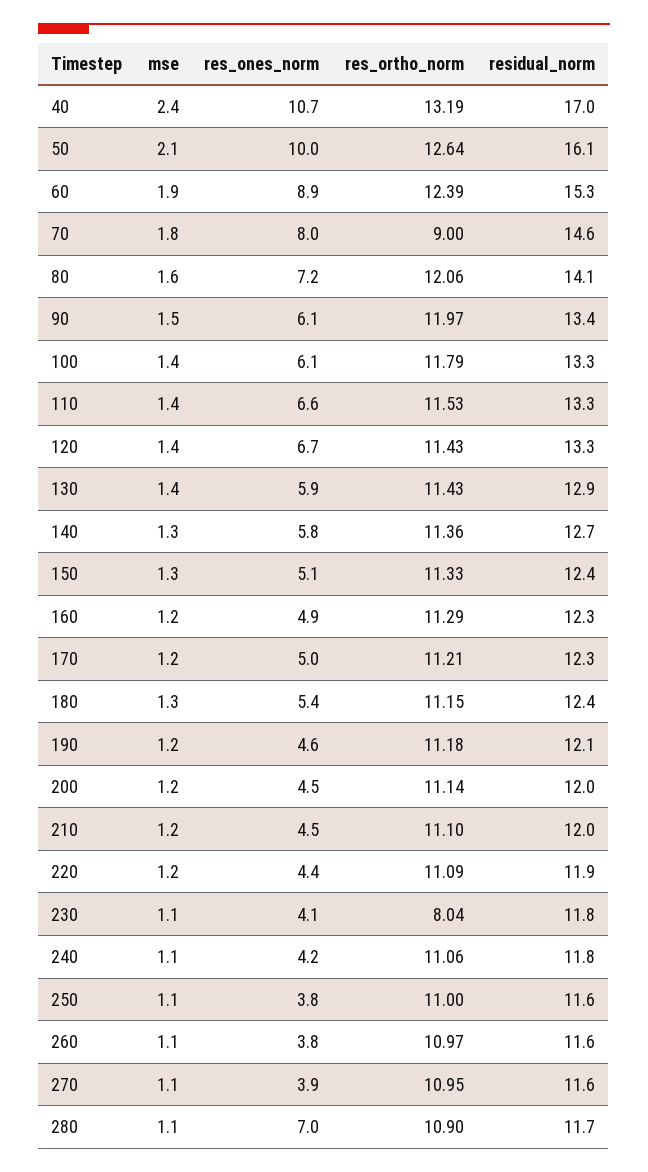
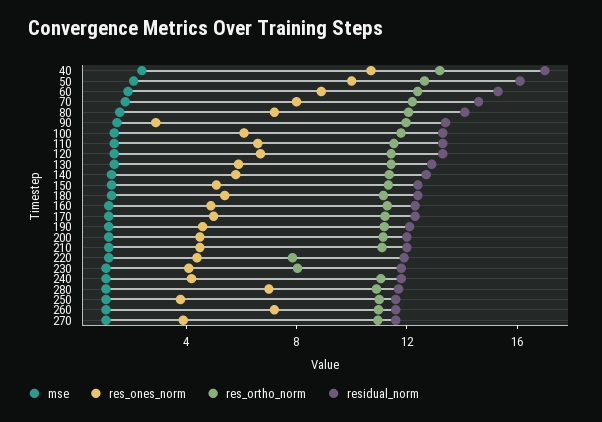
  {
    "mse": {
      "40": 2.4,
      "50": 2.1,
      "60": 1.9,
      "70": 1.8,
      "80": 1.6,
      "90": 1.5,
      "100": 1.4,
      "110": 1.4,
      "120": 1.4,
      "130": 1.4,
      "140": 1.3,
      "150": 1.3,
      "160": 1.2,
      "170": 1.2,
      "180": 1.3,
      "190": 1.2,
      "200": 1.2,
      "210": 1.2,
      "220": 1.2,
      "230": 1.1,
      "240": 1.1,
      "250": 1.1,
      "260": 1.1,
      "270": 1.1,
      "280": 1.1
    },
    "res_ones_norm": {
      "40": 10.7,
      "50": 10,
      "60": 8.9,
      "70": 8,
      "80": 7.2,
-     "90": 6.1,
+     "90": 3,
      "100": 6.1,
      "110": 6.6,
      "120": 6.7,
      "130": 5.9,
      "140": 5.8,
      "150": 5.1,
      "160": 4.9,
      "170": 5,
      "180": 5.4,
      "190": 4.6,
      "200": 4.5,
      "210": 4.5,
      "220": 4.4,
      "230": 4.1,
      "240": 4.2,
      "250": 3.8,
-     "260": 3.8,
+     "260": 7,
      "270": 3.9,
      "280": 7
    },
    "res_ortho_norm": {
      "40": 13.19,
      "50": 12.64,
      "60": 12.39,
-     "70": 9,
+     "70": 12,
      "80": 12.06,
      "90": 11.97,
      "100": 11.79,
      "110": 11.53,
      "120": 11.43,
      "130": 11.43,
      "140": 11.36,
      "150": 11.33,
      "160": 11.29,
      "170": 11.21,
      "180": 11.15,
      "190": 11.18,
      "200": 11.14,
      "210": 11.1,
-     "220": 11.09,
+     "220": 8,
      "230": 8.04,
      "240": 11.06,
      "250": 11,
      "260": 10.97,
      "270": 10.95,
      "280": 10.9
    },
    "residual_norm": {
      "40": 17,
      "50": 16.1,
      "60": 15.3,
      "70": 14.6,
      "80": 14.1,
      "90": 13.4,
      "100": 13.3,
      "110": 13.3,
      "120": 13.3,
      "130": 12.9,
      "140": 12.7,
      "150": 12.4,
      "160": 12.3,
      "170": 12.3,
      "180": 12.4,
      "190": 12.1,
      "200": 12,
      "210": 12,
      "220": 11.9,
      "230": 11.8,
      "240": 11.8,
      "250": 11.6,
      "260": 11.6,
      "270": 11.6,
      "280": 11.7
    }
  }

